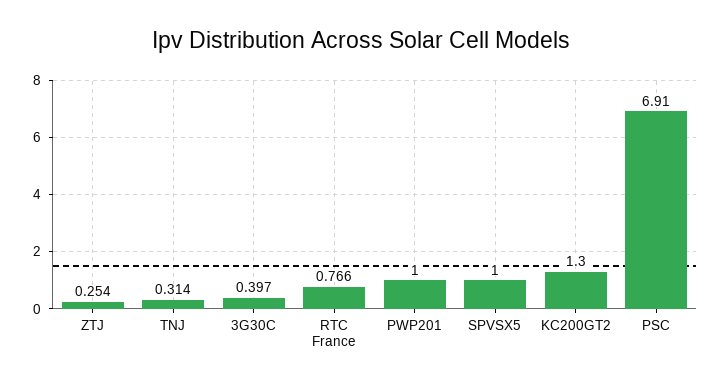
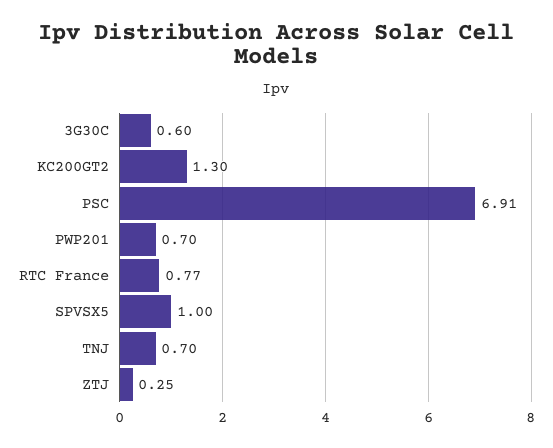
  {
    "ZTJ": 0.254,
-   "TNJ": 0.314,
+   "TNJ": 0.7,
-   "3G30C": 0.397,
+   "3G30C": 0.6,
    "RTC France": 0.766,
-   "PWP201": 1,
+   "PWP201": 0.7,
    "SPVSX5": 1,
    "KC200GT2": 1.3,
    "PSC": 6.91
  }

